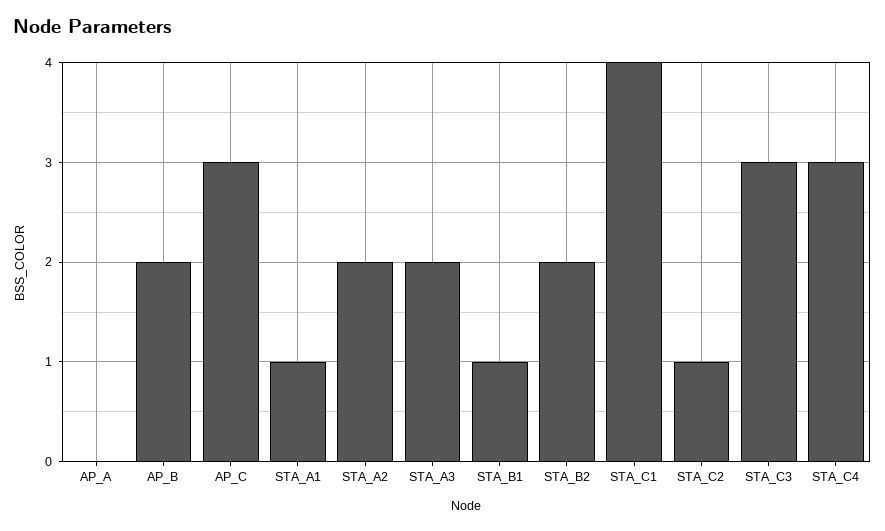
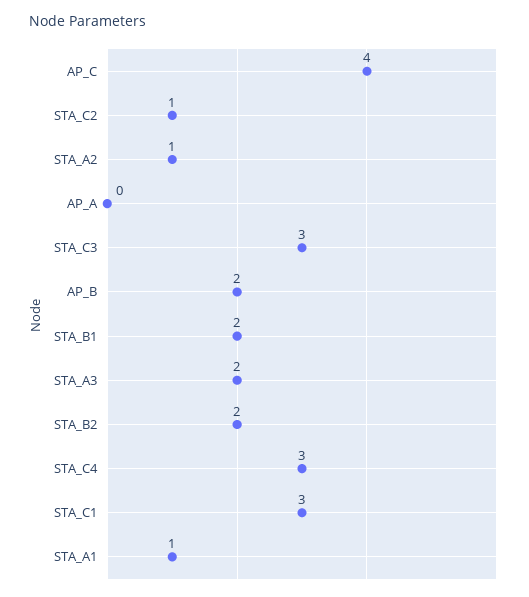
  {
    "AP_A": 0,
    "AP_B": 2,
-   "AP_C": 3,
+   "AP_C": 4,
    "STA_A1": 1,
-   "STA_A2": 2,
+   "STA_A2": 1,
    "STA_A3": 2,
-   "STA_B1": 1,
+   "STA_B1": 2,
    "STA_B2": 2,
-   "STA_C1": 4,
+   "STA_C1": 3,
    "STA_C2": 1,
    "STA_C3": 3,
    "STA_C4": 3
  }

